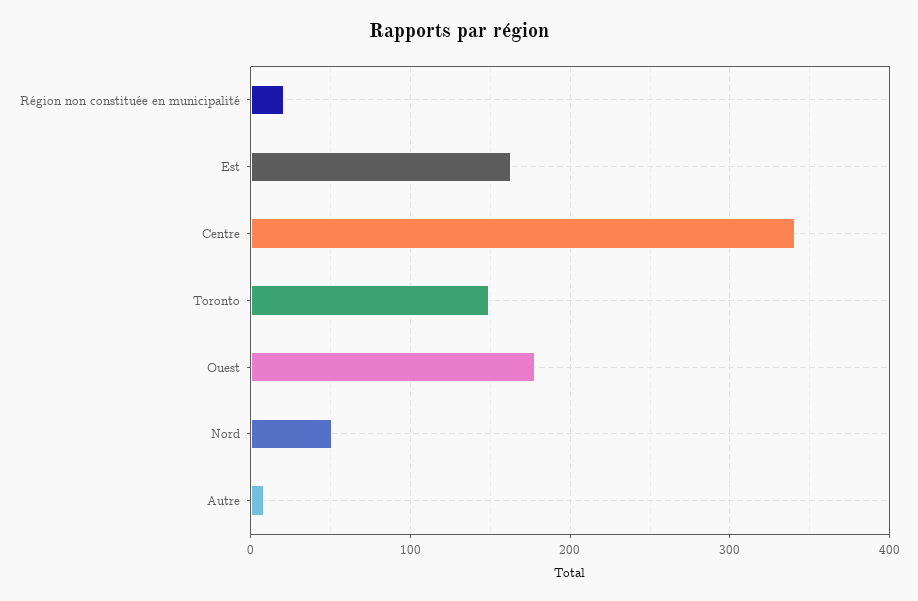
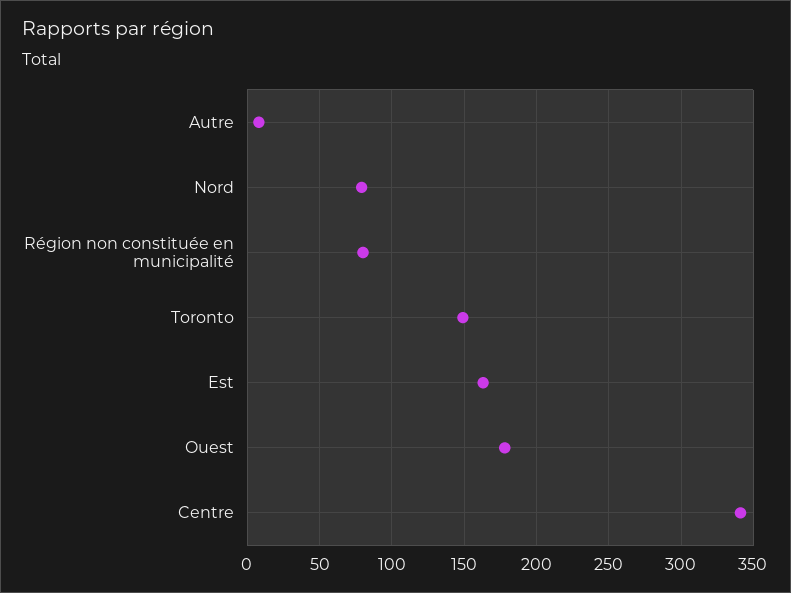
  {
-   "Région non constituée en municipalité": 20,
+   "Région non constituée en municipalité": 80,
    "Est": 165,
    "Centre": 340,
    "Toronto": 150,
    "Ouest": 180,
-   "Nord": 50,
+   "Nord": 80,
    "Autre": 10
  }

